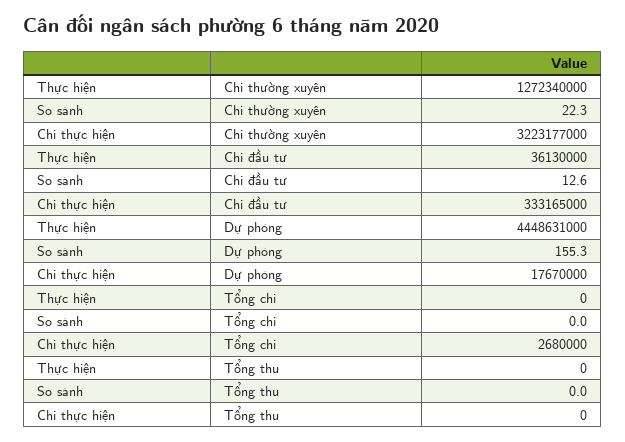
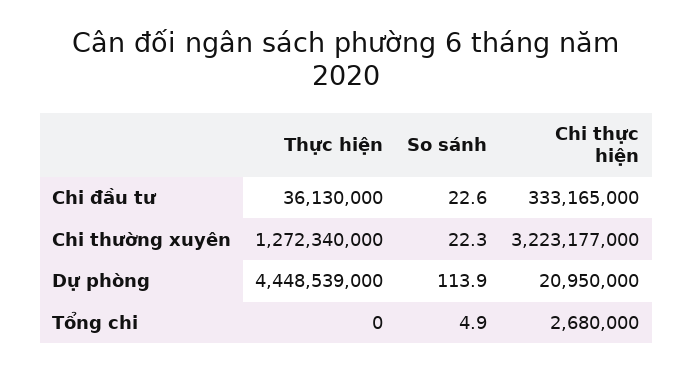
  {
    "Thực hiện": {
      "Chi thường xuyên": 1272340000,
      "Chi đầu tư": 36130000,
-     "Dự phòng": 4448631000,
+     "Dự phòng": 4448539000,
-     "Tổng chi": 0,
+     "Tổng chi": 0
-     "Tổng thu": 0
    },
    "So sánh": {
      "Chi thường xuyên": 22.3,
-     "Chi đầu tư": 12.6,
+     "Chi đầu tư": 22.6,
-     "Dự phòng": 155.3,
+     "Dự phòng": 113.9,
-     "Tổng chi": 0,
+     "Tổng chi": 4.9
-     "Tổng thu": 0
    },
    "Chi thực hiện": {
      "Chi thường xuyên": 3223177000,
      "Chi đầu tư": 333165000,
-     "Dự phòng": 17670000,
+     "Dự phòng": 20950000,
-     "Tổng chi": 2680000,
+     "Tổng chi": 2680000
-     "Tổng thu": 0
    }
  }

